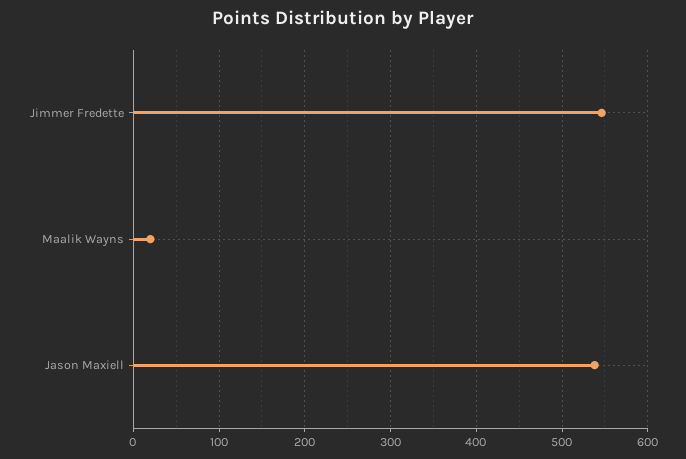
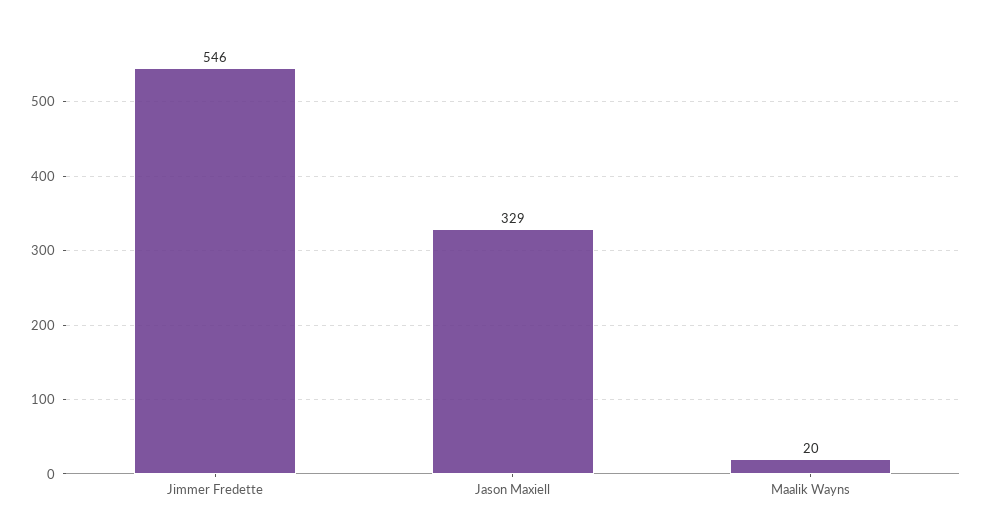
  {
    "Jimmer Fredette": 546,
    "Maalik Wayns": 20,
-   "Jason Maxiell": 540
+   "Jason Maxiell": 329
  }

